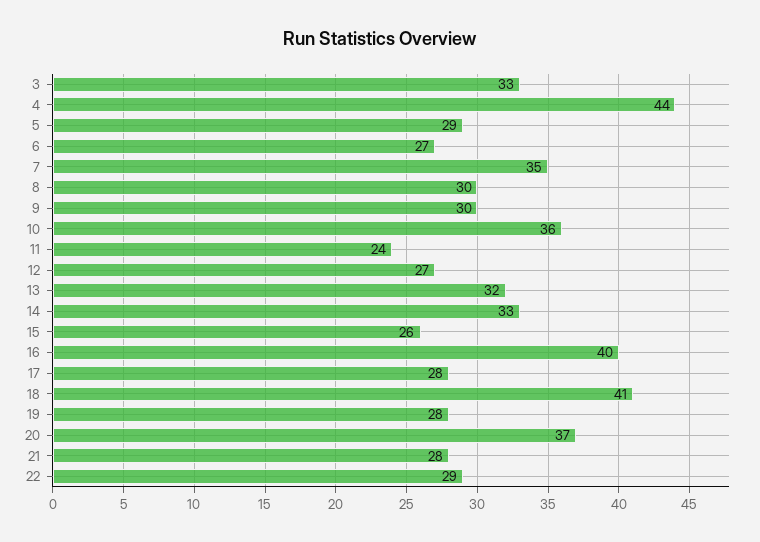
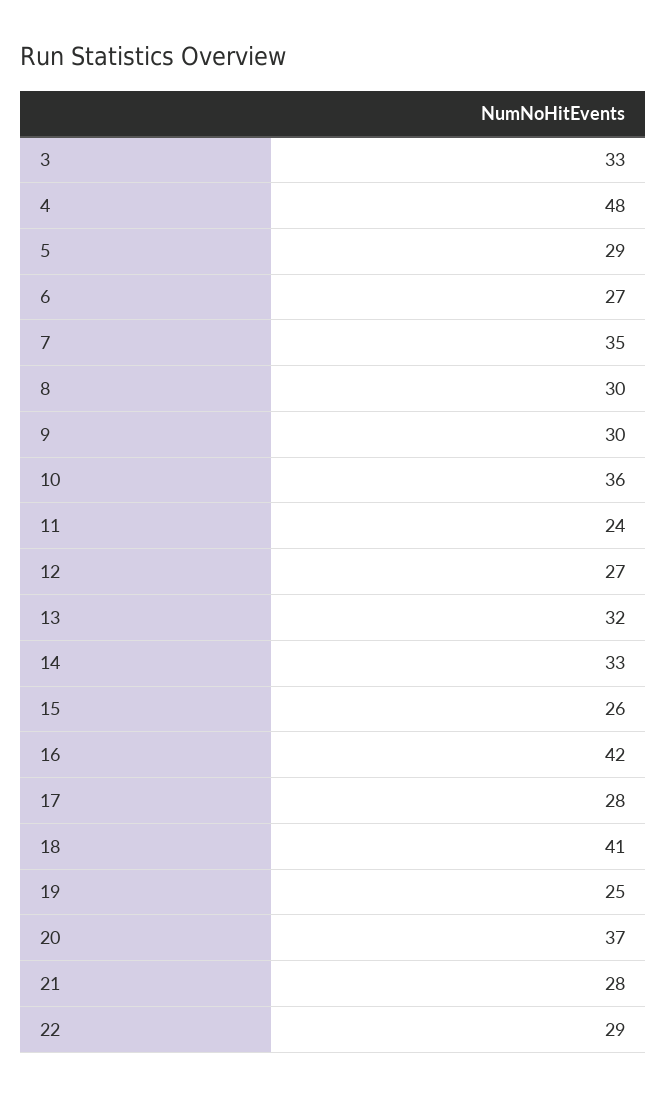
  {
    "3": 33,
-   "4": 44,
+   "4": 48,
    "5": 29,
    "6": 27,
    "7": 35,
    "8": 30,
    "9": 30,
    "10": 36,
    "11": 24,
    "12": 27,
    "13": 32,
    "14": 33,
    "15": 26,
-   "16": 40,
+   "16": 42,
    "17": 28,
    "18": 41,
-   "19": 28,
+   "19": 25,
    "20": 37,
    "21": 28,
    "22": 29
  }

